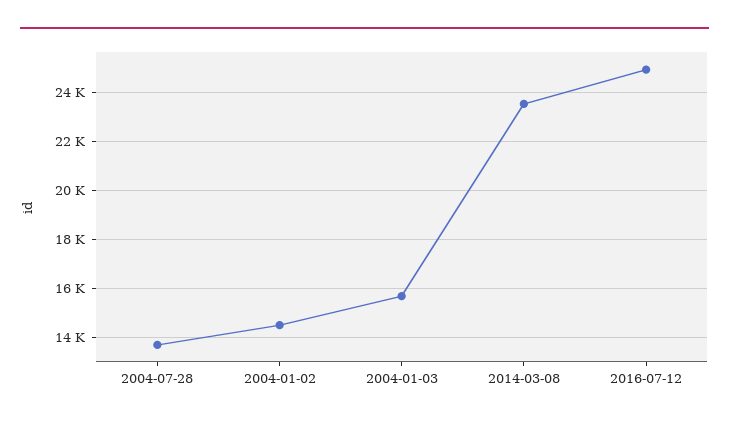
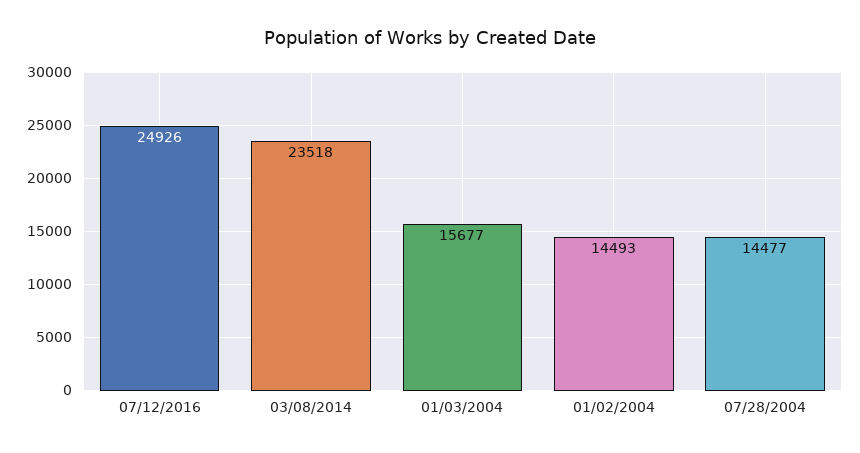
  {
-   "2004-07-28": 13750,
+   "2004-07-28": 14477,
    "2004-01-02": 14493,
    "2004-01-03": 15677,
    "2014-03-08": 23518,
    "2016-07-12": 24926
  }

